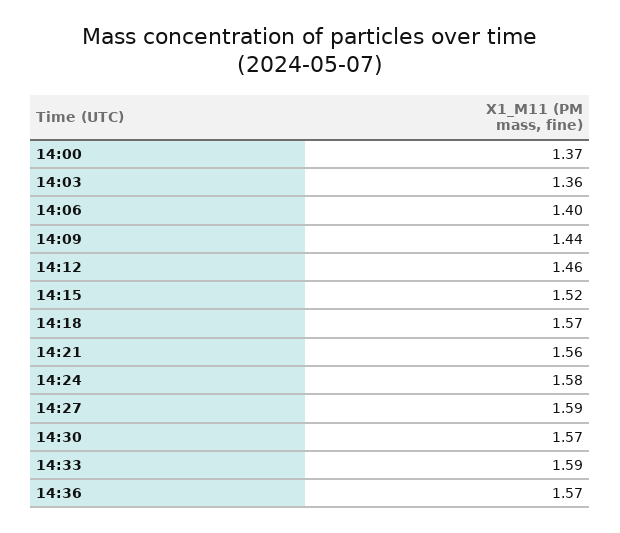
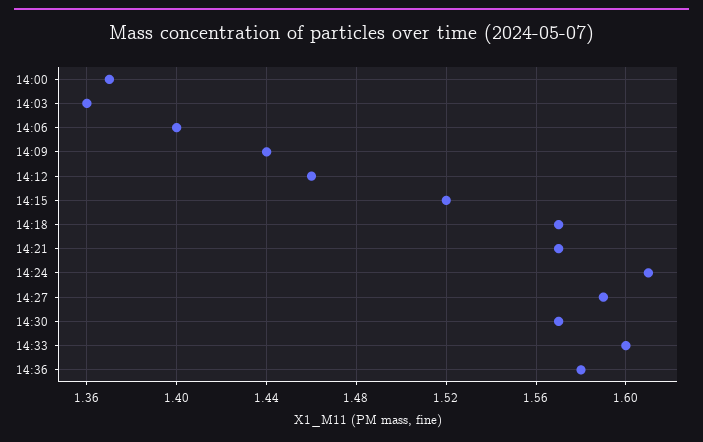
  {
    "14:00": 1.37,
    "14:03": 1.36,
    "14:06": 1.4,
    "14:09": 1.44,
    "14:12": 1.46,
    "14:15": 1.52,
    "14:18": 1.57,
-   "14:21": 1.56,
+   "14:21": 1.57,
-   "14:24": 1.58,
+   "14:24": 1.61,
    "14:27": 1.59,
    "14:30": 1.57,
-   "14:33": 1.59,
+   "14:33": 1.6,
-   "14:36": 1.57
+   "14:36": 1.58
  }

